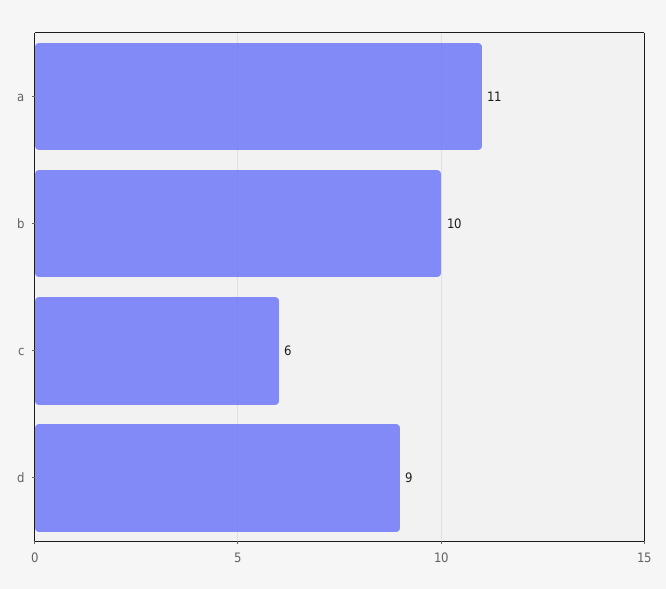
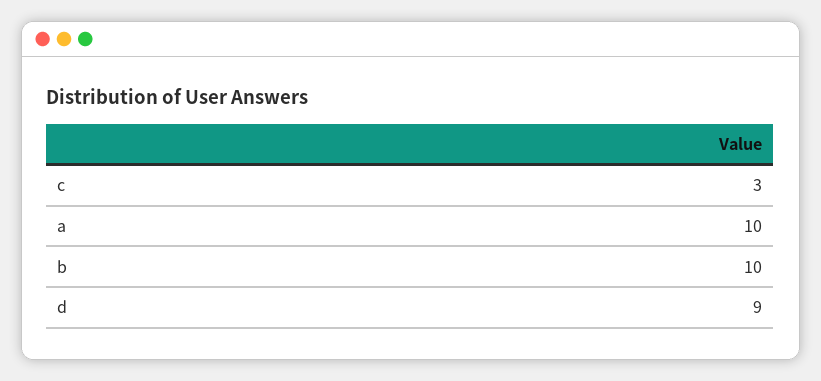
  {
-   "a": 11,
+   "a": 10,
    "b": 10,
-   "c": 6,
+   "c": 3,
    "d": 9
  }

